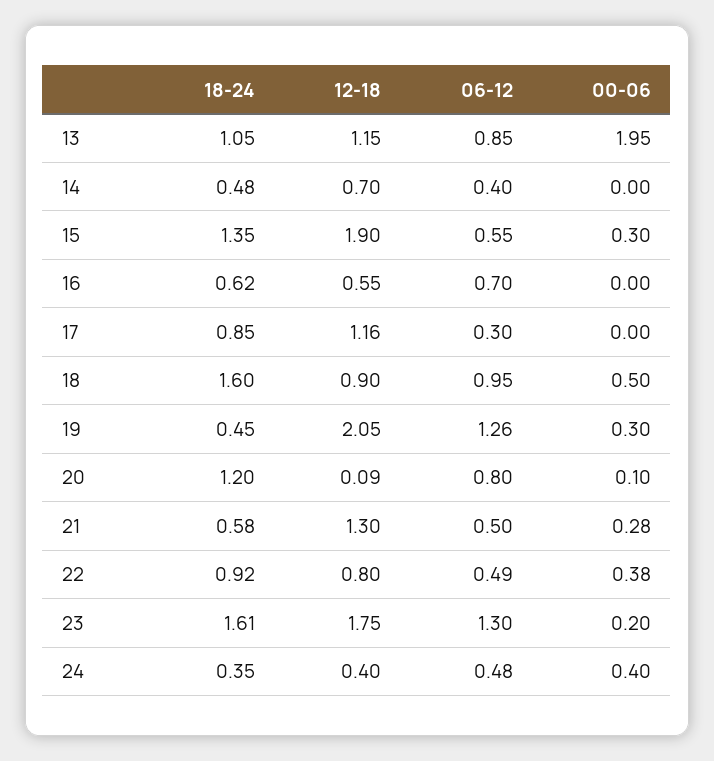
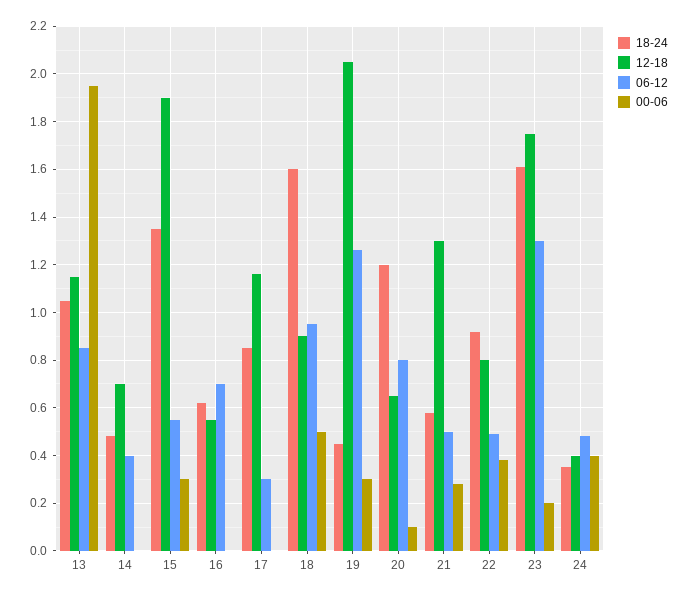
  {
    "18-24": {
      "13": 1.05,
      "14": 0.48,
      "15": 1.35,
      "16": 0.62,
      "17": 0.85,
      "18": 1.6,
      "19": 0.45,
      "20": 1.2,
      "21": 0.58,
      "22": 0.92,
      "23": 1.61,
      "24": 0.35
    },
    "12-18": {
      "13": 1.15,
      "14": 0.7,
      "15": 1.9,
      "16": 0.55,
      "17": 1.16,
      "18": 0.9,
      "19": 2.05,
-     "20": 0.09,
+     "20": 0.65,
      "21": 1.3,
      "22": 0.8,
      "23": 1.75,
      "24": 0.4
    },
    "06-12": {
      "13": 0.85,
      "14": 0.4,
      "15": 0.55,
      "16": 0.7,
      "17": 0.3,
      "18": 0.95,
      "19": 1.26,
      "20": 0.8,
      "21": 0.5,
      "22": 0.49,
      "23": 1.3,
      "24": 0.48
    },
    "00-06": {
      "13": 1.95,
      "14": 0,
      "15": 0.3,
      "16": 0,
      "17": 0,
      "18": 0.5,
      "19": 0.3,
      "20": 0.1,
      "21": 0.28,
      "22": 0.38,
      "23": 0.2,
      "24": 0.4
    }
  }

